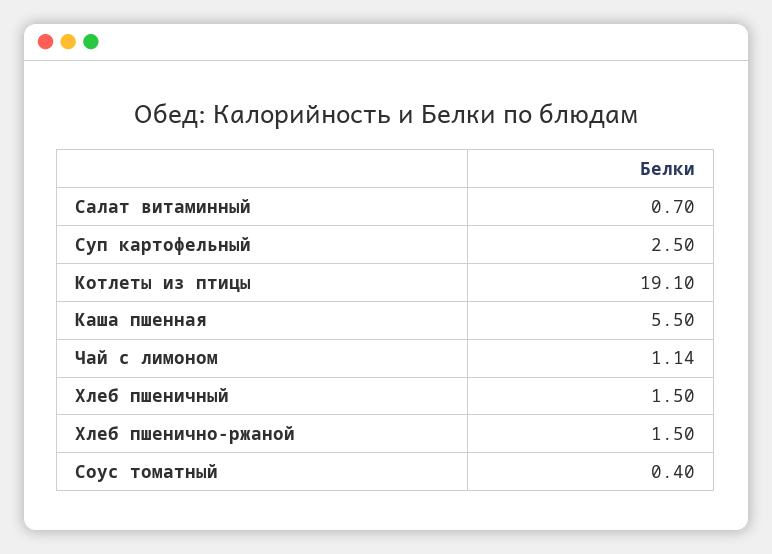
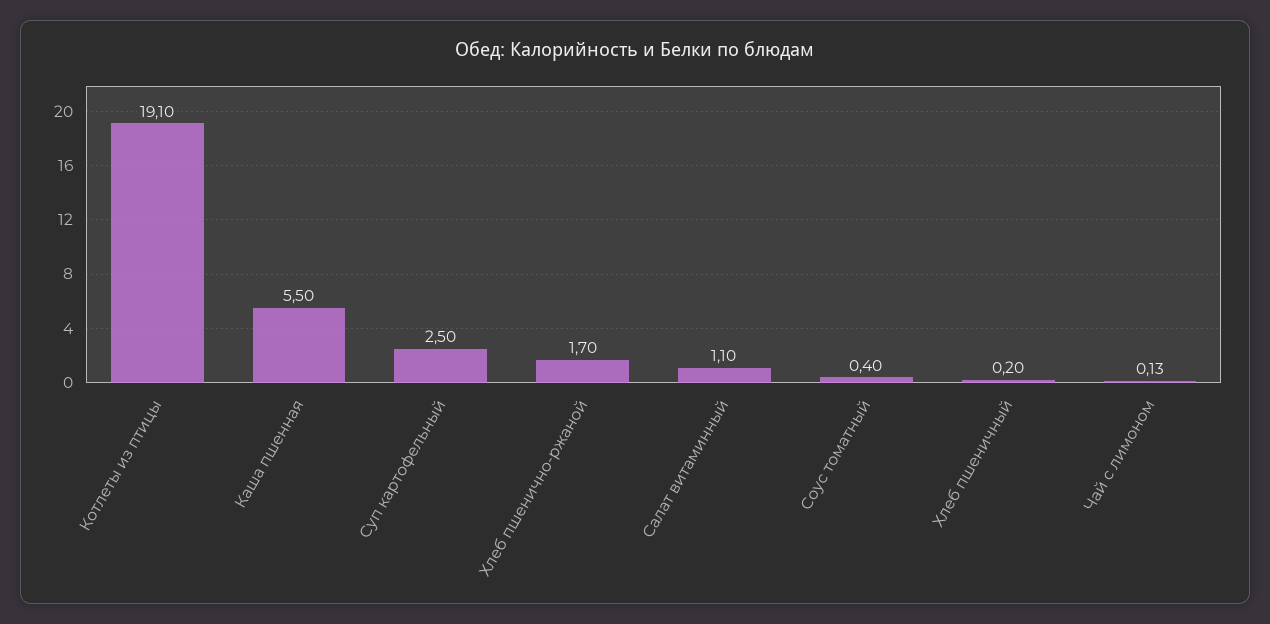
  {
-   "Салат витаминный": 0.7,
+   "Салат витаминный": 1.1,
    "Суп картофельный": 2.5,
    "Котлеты из птицы": 19.1,
    "Каша пшенная": 5.5,
-   "Чай с лимоном": 1.14,
+   "Чай с лимоном": 0.13,
-   "Хлеб пшеничный": 1.5,
+   "Хлеб пшеничный": 0.2,
-   "Хлеб пшенично-ржаной": 1.5,
+   "Хлеб пшенично-ржаной": 1.7,
    "Соус томатный": 0.4
  }

